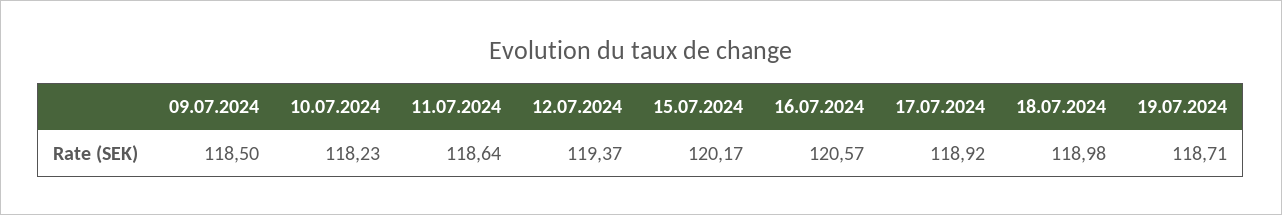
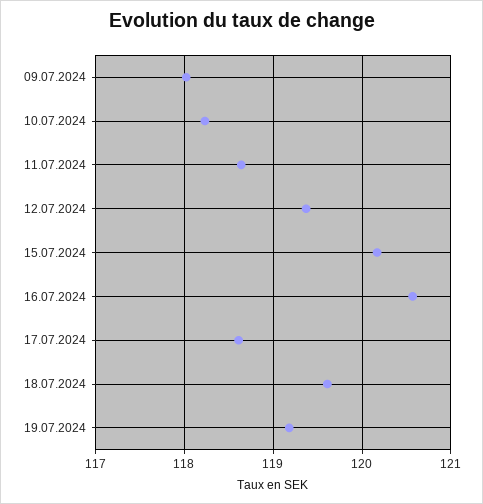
  {
-   "09.07.2024": 118.5,
+   "09.07.2024": 118,
    "10.07.2024": 118.23,
    "11.07.2024": 118.64,
    "12.07.2024": 119.37,
    "15.07.2024": 120.17,
    "16.07.2024": 120.57,
-   "17.07.2024": 118.92,
+   "17.07.2024": 118.6,
-   "18.07.2024": 118.98,
+   "18.07.2024": 119.6,
-   "19.07.2024": 118.71
+   "19.07.2024": 119.2
  }

